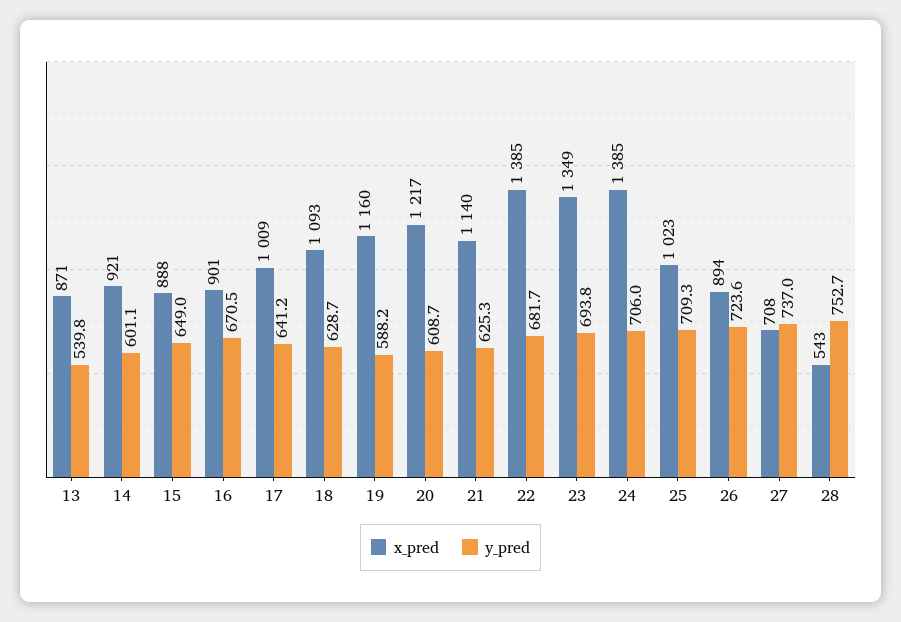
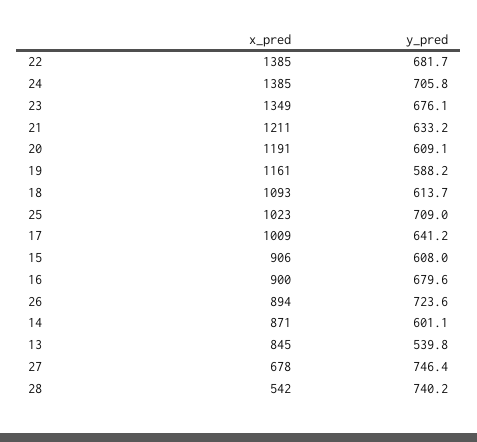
  {
    "x_pred": {
-     "13": 871,
+     "13": 845,
-     "14": 921,
+     "14": 871,
-     "15": 888,
+     "15": 906,
-     "16": 901,
+     "16": 900,
      "17": 1009,
      "18": 1093,
-     "19": 1160,
+     "19": 1161,
-     "20": 1217,
+     "20": 1191,
-     "21": 1140,
+     "21": 1211,
      "22": 1385,
      "23": 1349,
      "24": 1385,
      "25": 1023,
      "26": 894,
-     "27": 708,
+     "27": 678,
-     "28": 543
+     "28": 542
    },
    "y_pred": {
      "13": 539.8,
      "14": 601.1,
-     "15": 649,
+     "15": 608,
-     "16": 670.5,
+     "16": 679.6,
      "17": 641.2,
-     "18": 628.7,
+     "18": 613.7,
      "19": 588.2,
-     "20": 608.7,
+     "20": 609.1,
-     "21": 625.3,
+     "21": 633.2,
      "22": 681.7,
-     "23": 693.8,
+     "23": 676.1,
-     "24": 706,
+     "24": 705.8,
-     "25": 709.3,
+     "25": 709,
      "26": 723.6,
-     "27": 737,
+     "27": 746.4,
-     "28": 752.7
+     "28": 740.2
    }
  }

